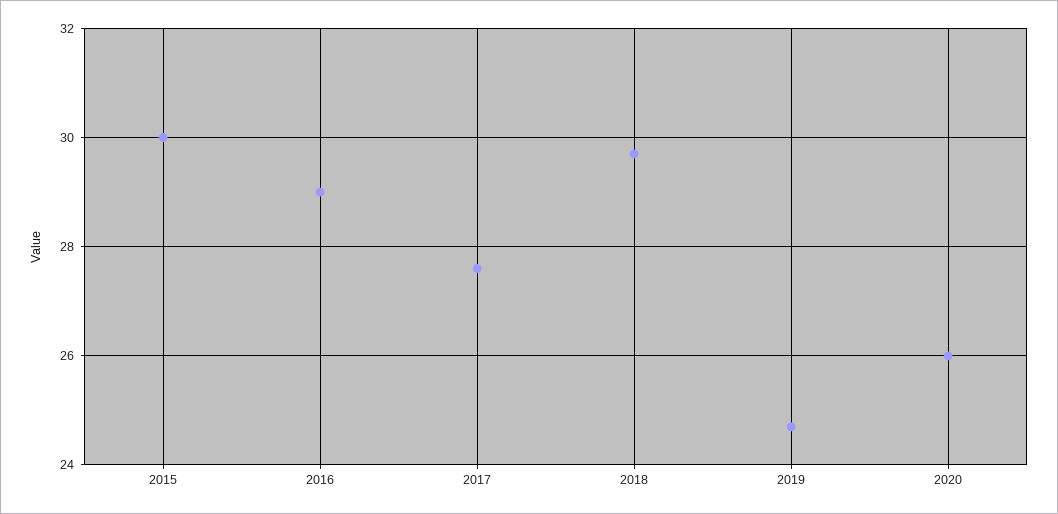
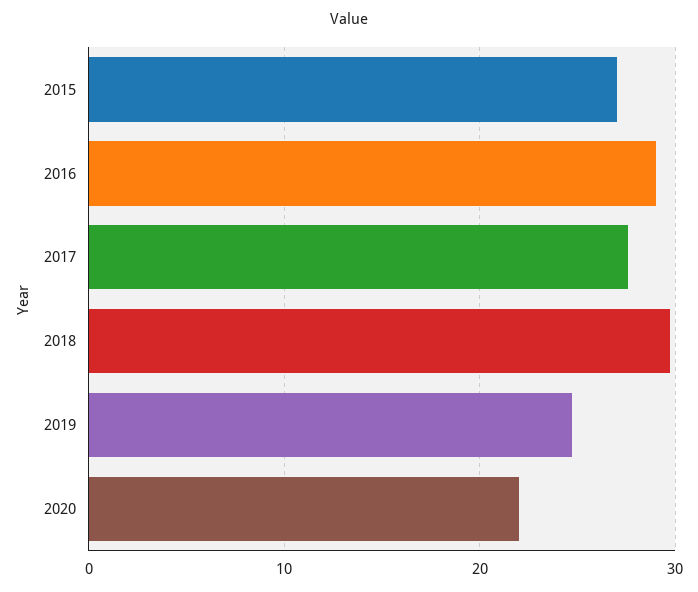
  {
-   "2015": 30,
+   "2015": 27,
    "2016": 29,
    "2017": 27.5,
    "2018": 29.5,
    "2019": 24.5,
-   "2020": 26
+   "2020": 22
  }

